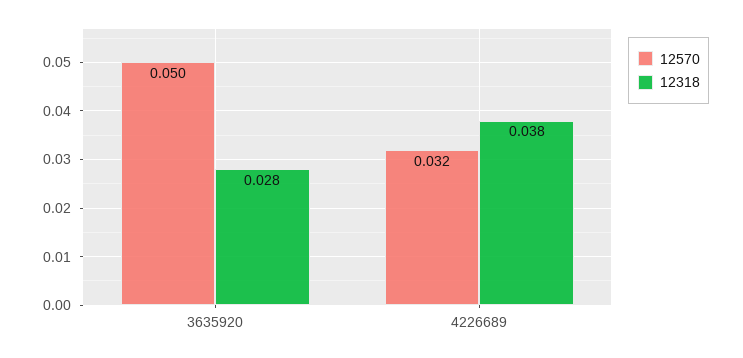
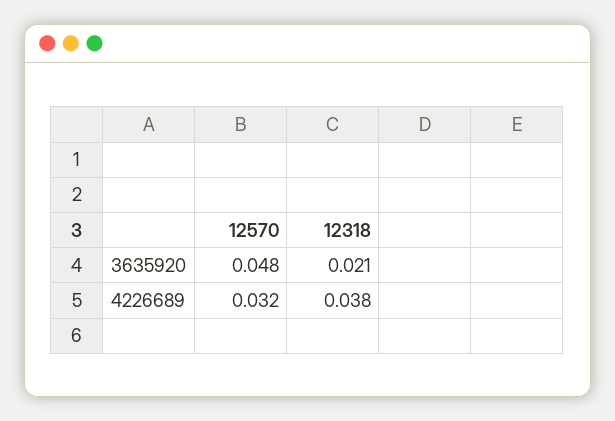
  {
    "12570": {
-     "3635920": 0.05,
+     "3635920": 0.048,
      "4226689": 0.032
    },
    "12318": {
-     "3635920": 0.028,
+     "3635920": 0.021,
      "4226689": 0.038
    }
  }

